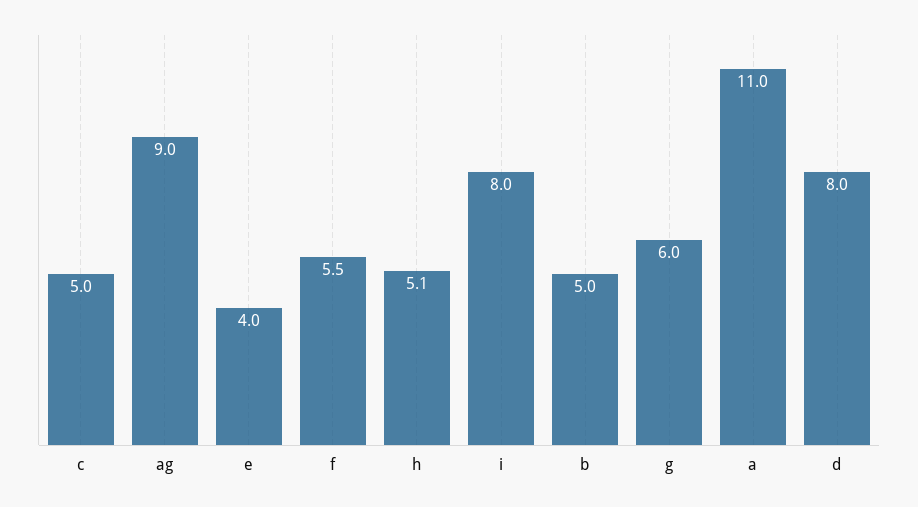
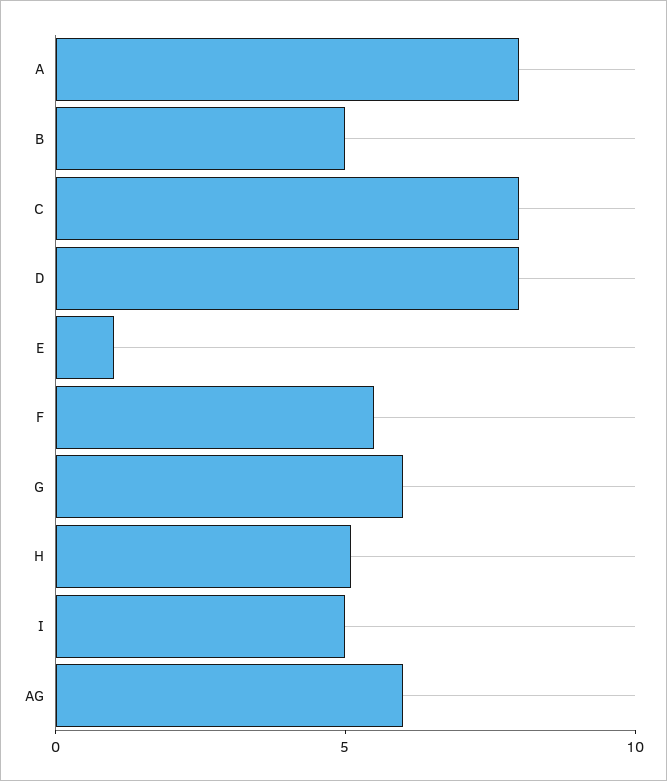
  {
-   "c": 5,
+   "c": 8,
-   "ag": 9,
+   "ag": 6,
-   "e": 4,
+   "e": 1,
    "f": 5.5,
    "h": 5.1,
-   "i": 8,
+   "i": 5,
    "b": 5,
    "g": 6,
-   "a": 11,
+   "a": 8,
    "d": 8
  }

